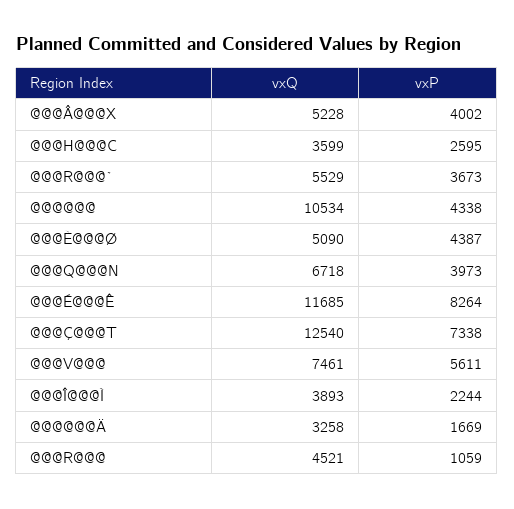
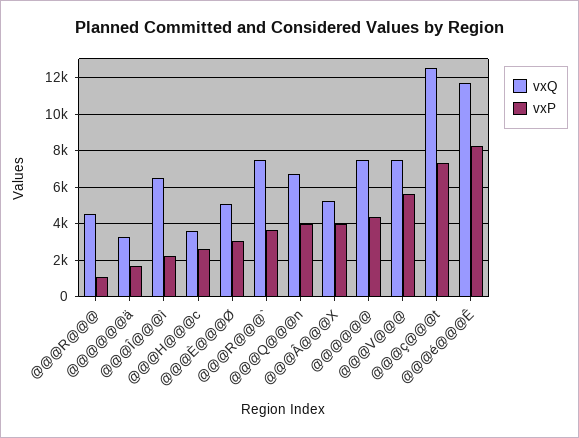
  {
    "vxQ": {
      "@@@Â@@@X": 5228,
      "@@@H@@@C": 3599,
-     "@@@R@@@`": 5529,
+     "@@@R@@@`": 7500,
-     "@@@@@@": 10534,
+     "@@@@@@": 7500,
      "@@@È@@@Ø": 5090,
      "@@@Q@@@N": 6718,
      "@@@É@@@Ê": 11685,
      "@@@Ç@@@T": 12540,
      "@@@V@@@": 7461,
-     "@@@Î@@@Ì": 3893,
+     "@@@Î@@@Ì": 6500,
      "@@@@@@Ä": 3258,
      "@@@R@@@": 4521
    },
    "vxP": {
      "@@@Â@@@X": 4002,
      "@@@H@@@C": 2595,
      "@@@R@@@`": 3673,
      "@@@@@@": 4338,
-     "@@@È@@@Ø": 4387,
+     "@@@È@@@Ø": 3000,
      "@@@Q@@@N": 3973,
      "@@@É@@@Ê": 8264,
      "@@@Ç@@@T": 7338,
      "@@@V@@@": 5611,
      "@@@Î@@@Ì": 2244,
      "@@@@@@Ä": 1669,
      "@@@R@@@": 1059
    }
  }

